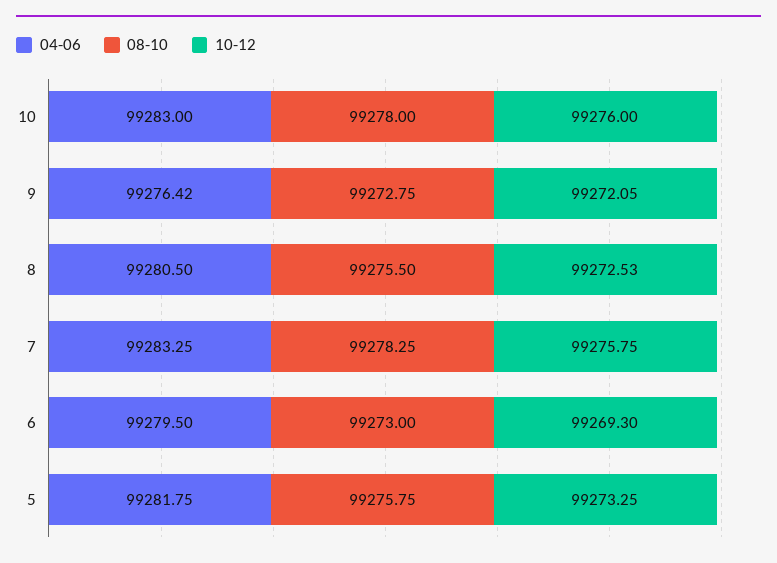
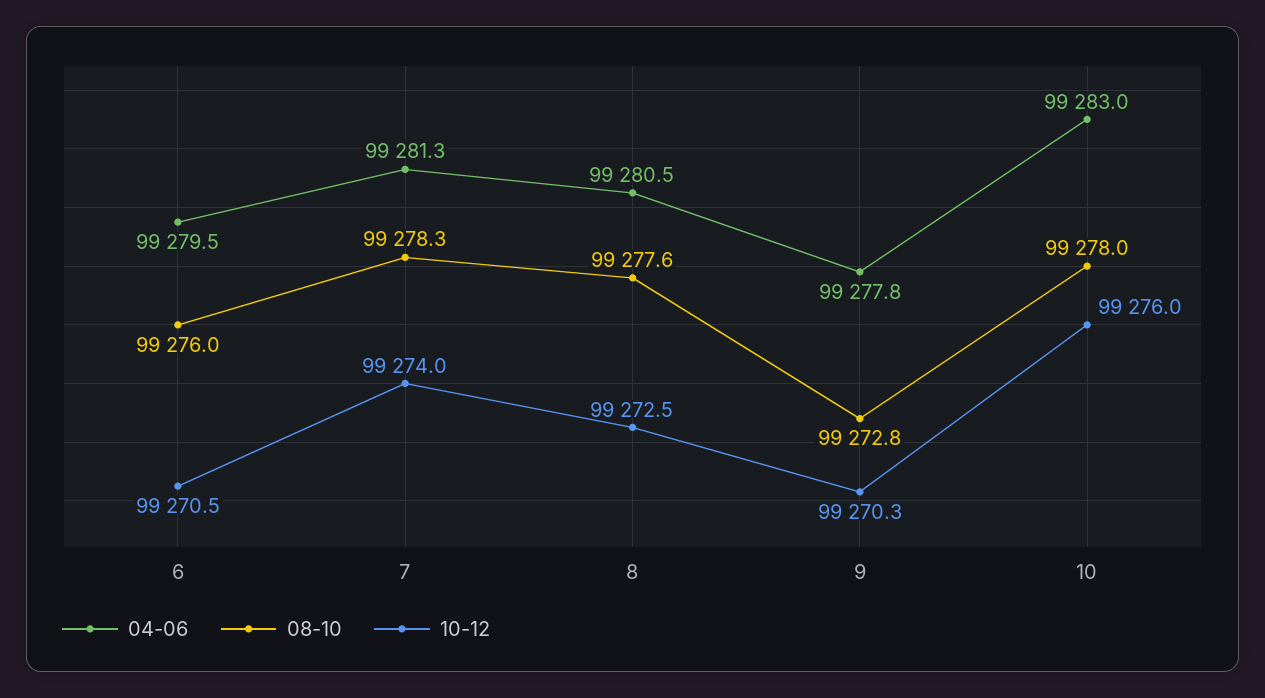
  {
    "04-06": {
      "10": 99283,
-     "9": 99276.42,
+     "9": 99277.8,
      "8": 99280.5,
-     "7": 99283.25,
+     "7": 99281.3,
-     "6": 99279.5,
+     "6": 99279.5
-     "5": 99281.75
    },
    "08-10": {
      "10": 99278,
      "9": 99272.75,
-     "8": 99275.5,
+     "8": 99277.6,
      "7": 99278.25,
-     "6": 99273,
+     "6": 99276
-     "5": 99275.75
    },
    "10-12": {
      "10": 99276,
-     "9": 99272.05,
+     "9": 99270.3,
      "8": 99272.53,
-     "7": 99275.75,
+     "7": 99274,
-     "6": 99269.3,
+     "6": 99270.5
-     "5": 99273.25
    }
  }

